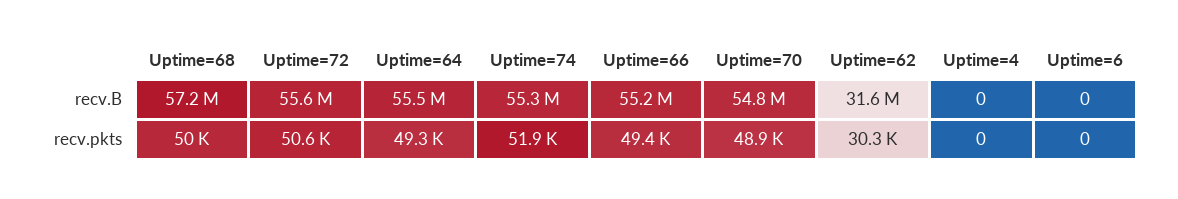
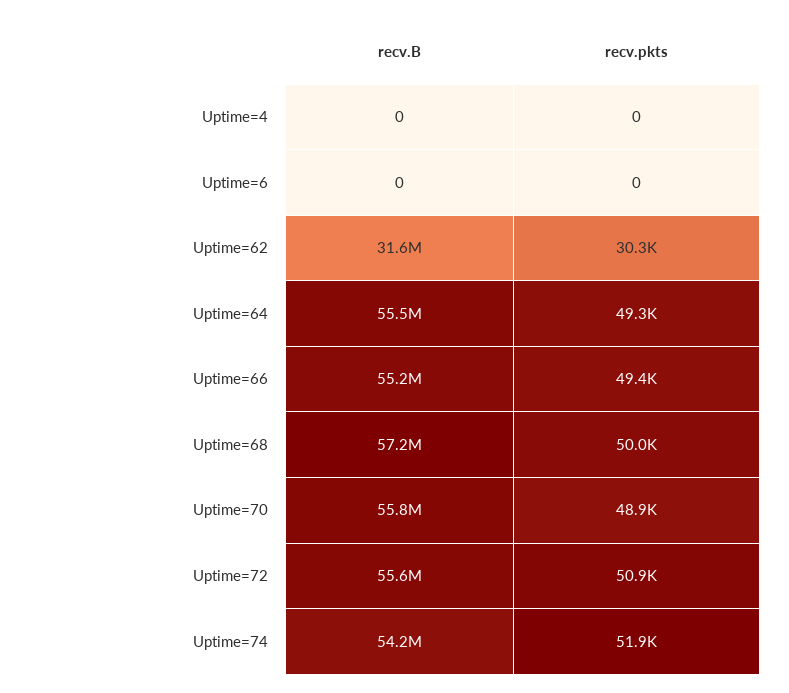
  {
    "Uptime=68": {
      "recv.B": 57200000,
      "recv.pkts": 50000
    },
    "Uptime=72": {
      "recv.B": 55600000,
-     "recv.pkts": 50600
+     "recv.pkts": 50900
    },
    "Uptime=64": {
      "recv.B": 55500000,
      "recv.pkts": 49300
    },
    "Uptime=74": {
-     "recv.B": 55300000,
+     "recv.B": 54200000,
      "recv.pkts": 51900
    },
    "Uptime=66": {
      "recv.B": 55200000,
      "recv.pkts": 49400
    },
    "Uptime=70": {
-     "recv.B": 54800000,
+     "recv.B": 55800000,
      "recv.pkts": 48900
    },
    "Uptime=62": {
      "recv.B": 31600000,
      "recv.pkts": 30300
    },
    "Uptime=4": {
      "recv.B": 0,
      "recv.pkts": 0
    },
    "Uptime=6": {
      "recv.B": 0,
      "recv.pkts": 0
    }
  }

